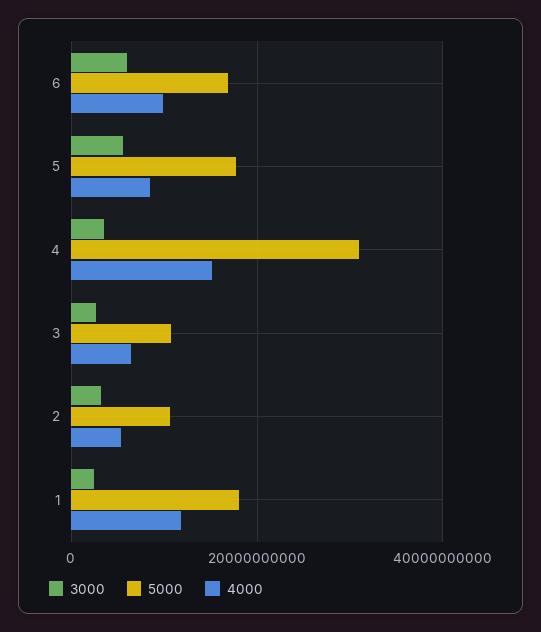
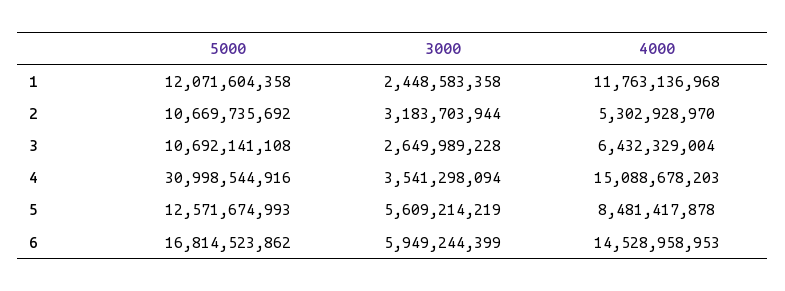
  {
    "3000": {
      "6": 5949244399,
      "5": 5609214219,
      "4": 3541298094,
      "3": 2649989228,
      "2": 3183703944,
      "1": 2448583358
    },
    "5000": {
      "6": 16814523862,
-     "5": 18000000000,
+     "5": 12571674993,
      "4": 30998544916,
      "3": 10692141108,
      "2": 10669735692,
-     "1": 18000000000
+     "1": 12071604358
    },
    "4000": {
-     "6": 10000000000,
+     "6": 14528958953,
      "5": 8481417878,
      "4": 15088678203,
      "3": 6432329004,
      "2": 5302928970,
      "1": 11763136968
    }
  }

